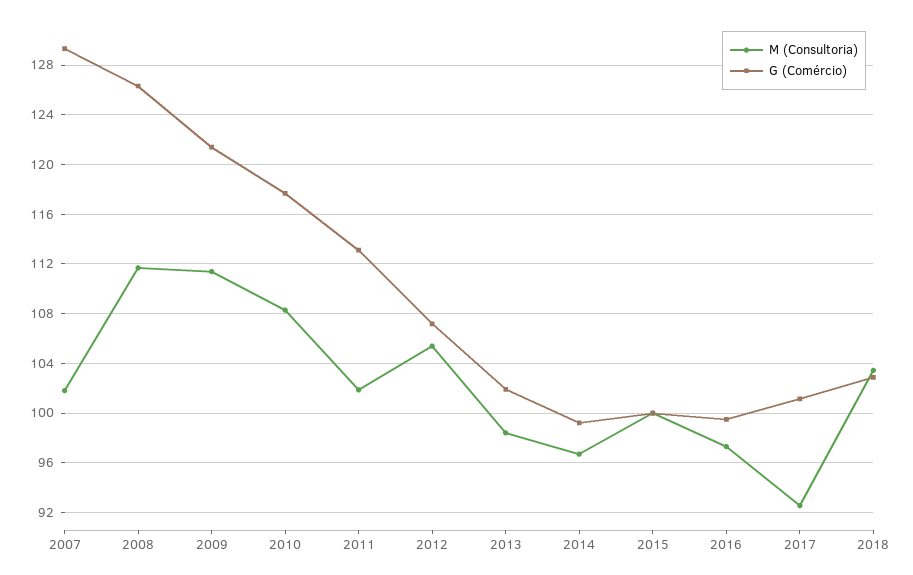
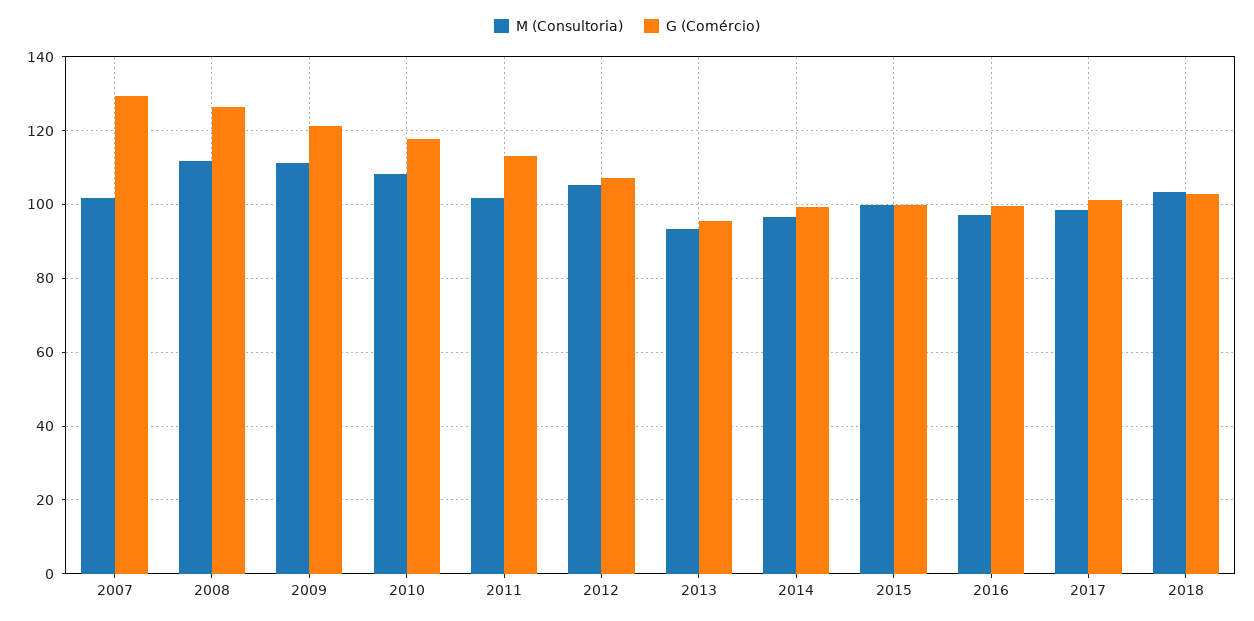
  {
    "M (Consultoria)": {
      "2007": 102,
      "2008": 111.5,
      "2009": 111.5,
      "2010": 108.5,
      "2011": 102,
      "2012": 105.5,
-     "2013": 98.5,
+     "2013": 94,
      "2014": 96.5,
      "2015": 100,
      "2016": 97.5,
-     "2017": 92.5,
+     "2017": 98,
      "2018": 103.5
    },
    "G (Comércio)": {
      "2007": 129.5,
      "2008": 126.5,
      "2009": 121.5,
      "2010": 117.5,
      "2011": 113,
      "2012": 107,
-     "2013": 102,
+     "2013": 96,
      "2014": 99,
      "2015": 100,
      "2016": 99.5,
      "2017": 101,
      "2018": 103
    }
  }

